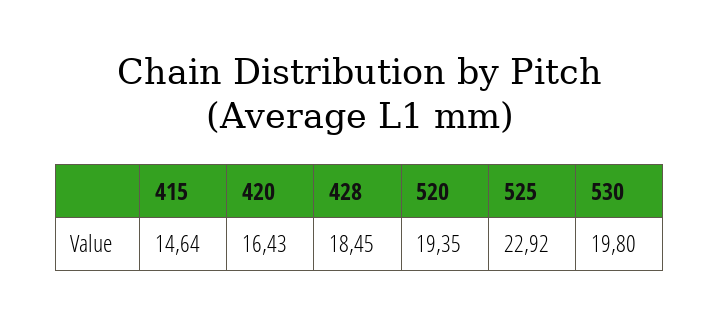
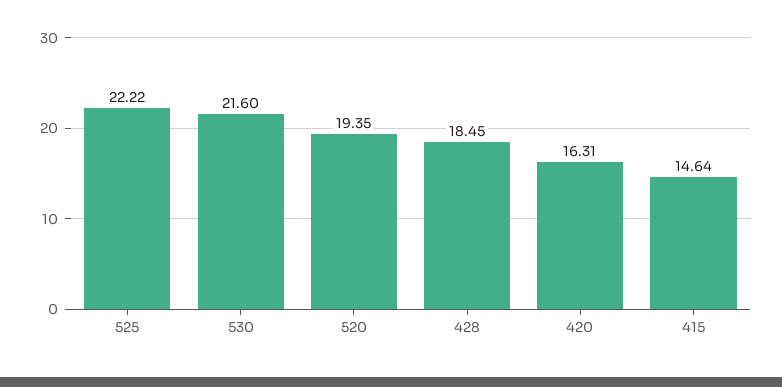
  {
    "415": 14.64,
-   "420": 16.43,
+   "420": 16.31,
    "428": 18.45,
    "520": 19.35,
-   "525": 22.92,
+   "525": 22.22,
-   "530": 19.8
+   "530": 21.6
  }

